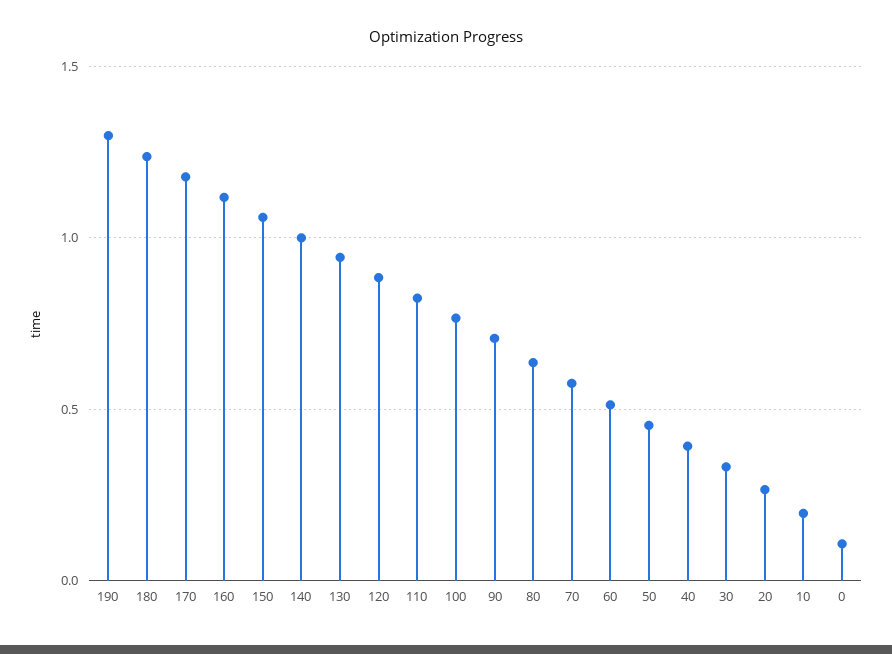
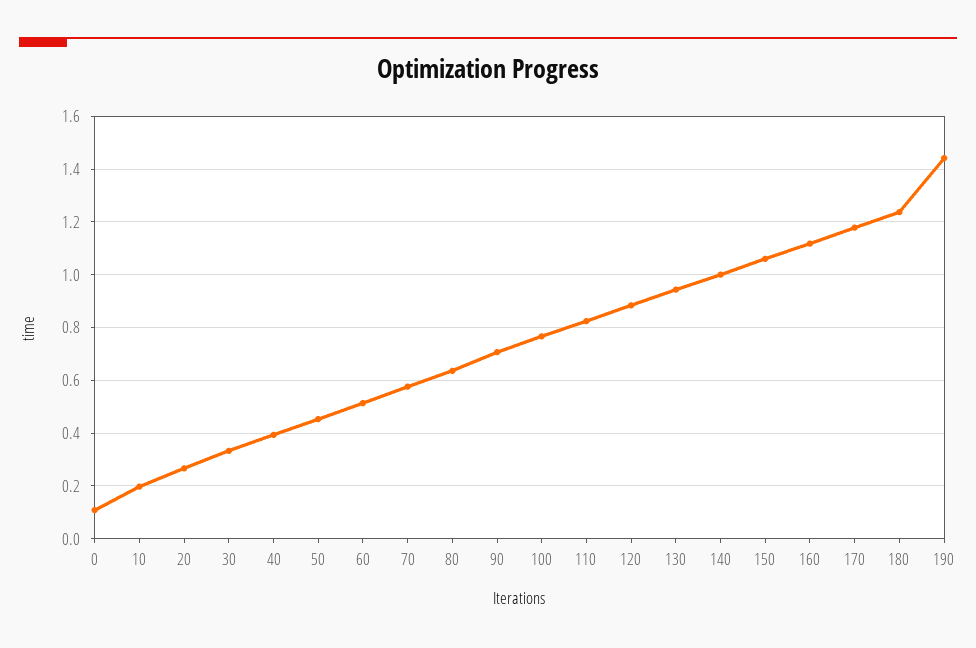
  {
-   "190": 1.3,
+   "190": 1.45,
    "180": 1.225,
    "170": 1.175,
    "160": 1.125,
    "150": 1.05,
    "140": 1,
    "130": 0.95,
    "120": 0.875,
    "110": 0.825,
    "100": 0.775,
    "90": 0.7,
    "80": 0.625,
    "70": 0.575,
    "60": 0.525,
    "50": 0.45,
    "40": 0.4,
    "30": 0.325,
    "20": 0.275,
    "10": 0.2,
    "0": 0.1
  }

